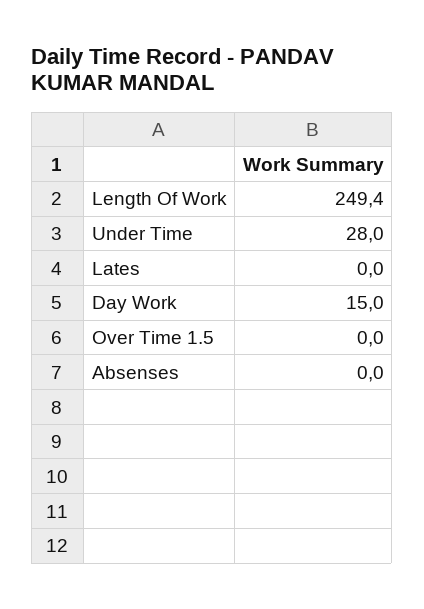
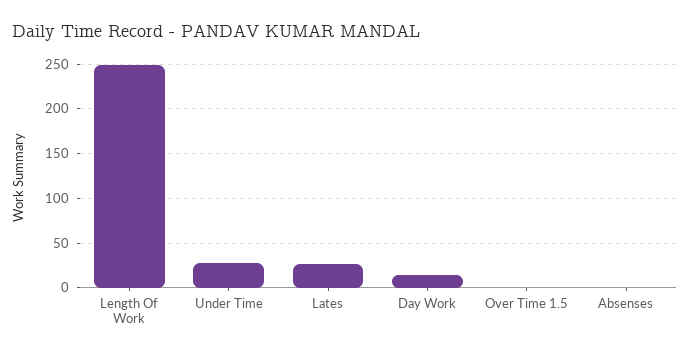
  {
    "Length Of Work": 249.4,
    "Under Time": 28,
-   "Lates": 0,
+   "Lates": 30,
    "Day Work": 15,
    "Over Time 1.5": 0,
    "Absenses": 0
  }

